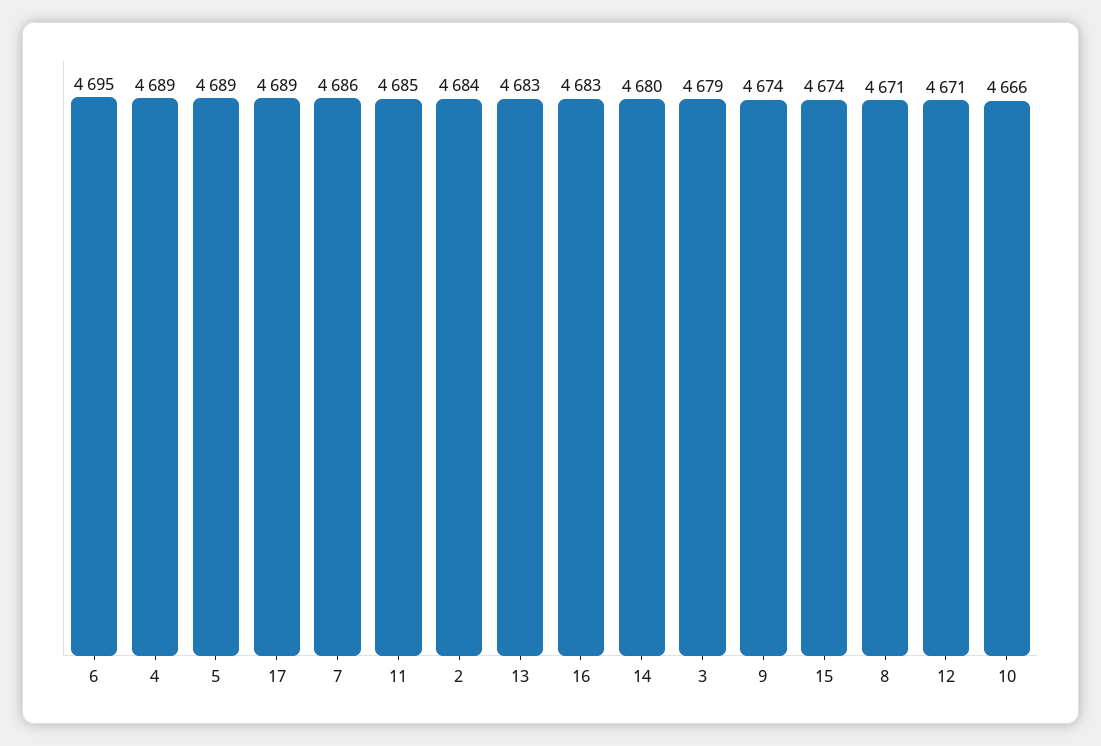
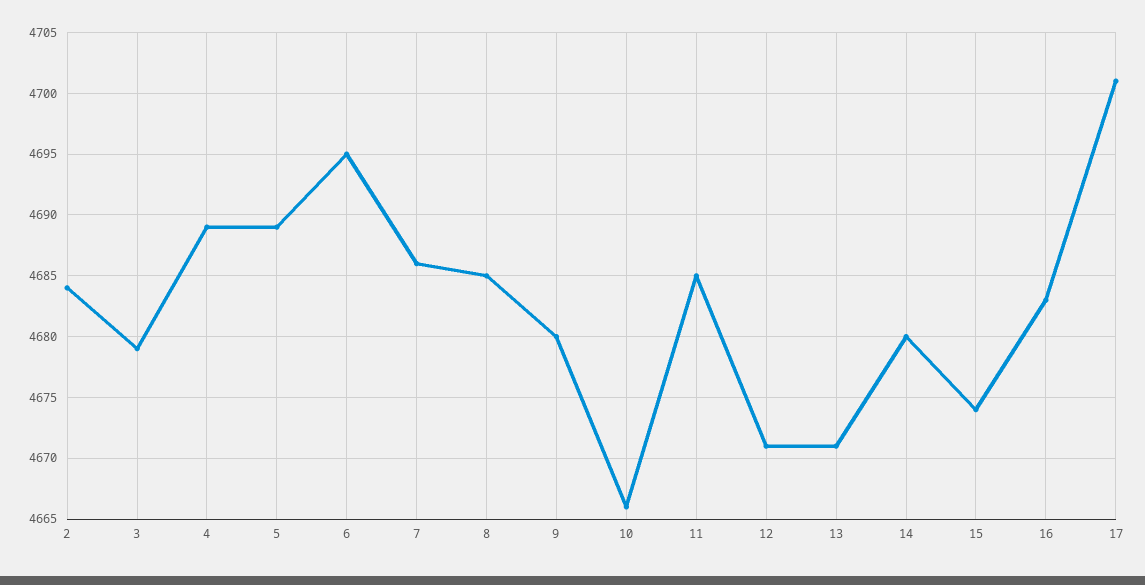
  {
    "6": 4695,
    "4": 4689,
    "5": 4689,
-   "17": 4689,
+   "17": 4701,
    "7": 4686,
    "11": 4685,
    "2": 4684,
-   "13": 4683,
+   "13": 4671,
    "16": 4683,
    "14": 4680,
    "3": 4679,
-   "9": 4674,
+   "9": 4680,
    "15": 4674,
-   "8": 4671,
+   "8": 4685,
    "12": 4671,
    "10": 4666
  }

